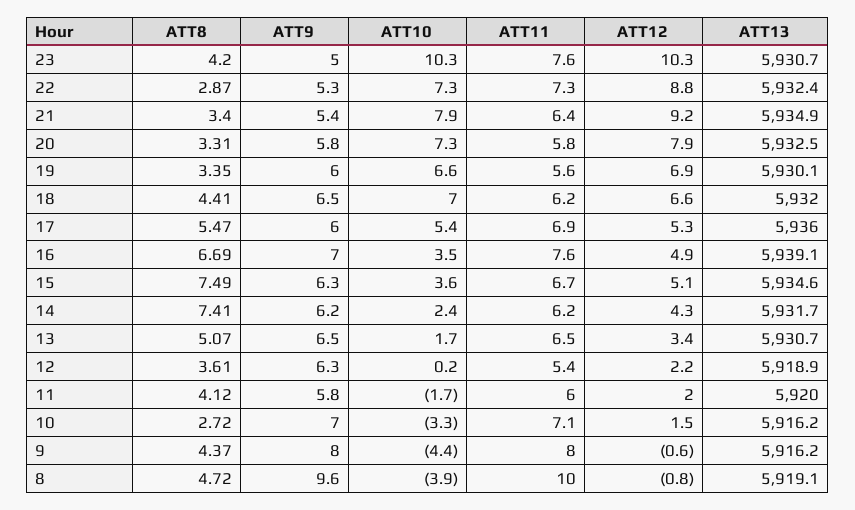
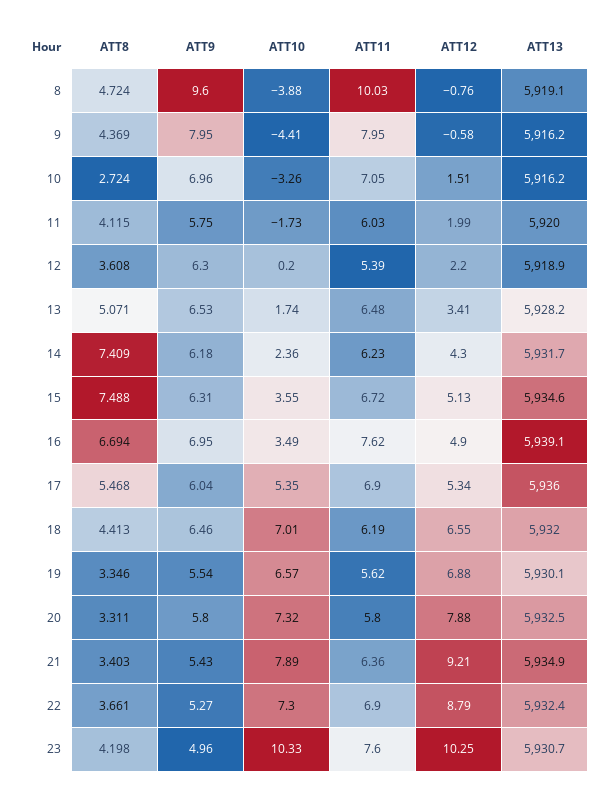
  {
    "ATT8": {
      "23": 4.198,
-     "22": 2.87,
+     "22": 3.661,
      "21": 3.403,
      "20": 3.311,
      "19": 3.346,
      "18": 4.413,
      "17": 5.468,
      "16": 6.694,
      "15": 7.488,
      "14": 7.409,
      "13": 5.071,
      "12": 3.608,
      "11": 4.115,
      "10": 2.724,
      "9": 4.369,
      "8": 4.724
    },
    "ATT9": {
      "23": 4.96,
      "22": 5.27,
      "21": 5.43,
      "20": 5.8,
-     "19": 6,
+     "19": 5.54,
      "18": 6.46,
      "17": 6.04,
      "16": 6.95,
      "15": 6.31,
      "14": 6.18,
      "13": 6.53,
      "12": 6.3,
      "11": 5.75,
      "10": 6.96,
      "9": 7.95,
      "8": 9.6
    },
    "ATT10": {
      "23": 10.33,
      "22": 7.3,
      "21": 7.89,
      "20": 7.32,
      "19": 6.57,
      "18": 7.01,
      "17": 5.35,
      "16": 3.49,
      "15": 3.55,
      "14": 2.36,
      "13": 1.74,
      "12": 0.2,
      "11": -1.73,
      "10": -3.26,
      "9": -4.41,
      "8": -3.88
    },
    "ATT11": {
      "23": 7.6,
-     "22": 7.3,
+     "22": 6.9,
      "21": 6.36,
      "20": 5.8,
      "19": 5.62,
      "18": 6.19,
      "17": 6.9,
      "16": 7.62,
      "15": 6.72,
      "14": 6.23,
      "13": 6.48,
      "12": 5.39,
      "11": 6.03,
      "10": 7.05,
      "9": 7.95,
      "8": 10.03
    },
    "ATT12": {
      "23": 10.25,
      "22": 8.79,
      "21": 9.21,
      "20": 7.88,
      "19": 6.88,
      "18": 6.55,
      "17": 5.34,
      "16": 4.9,
      "15": 5.13,
      "14": 4.3,
      "13": 3.41,
      "12": 2.2,
      "11": 1.99,
      "10": 1.51,
      "9": -0.58,
      "8": -0.76
    },
    "ATT13": {
      "23": 5930.7,
      "22": 5932.4,
      "21": 5934.9,
      "20": 5932.5,
      "19": 5930.1,
      "18": 5932,
      "17": 5936,
      "16": 5939.1,
      "15": 5934.6,
      "14": 5931.7,
-     "13": 5930.7,
+     "13": 5928.2,
      "12": 5918.9,
      "11": 5920,
      "10": 5916.2,
      "9": 5916.2,
      "8": 5919.1
    }
  }

